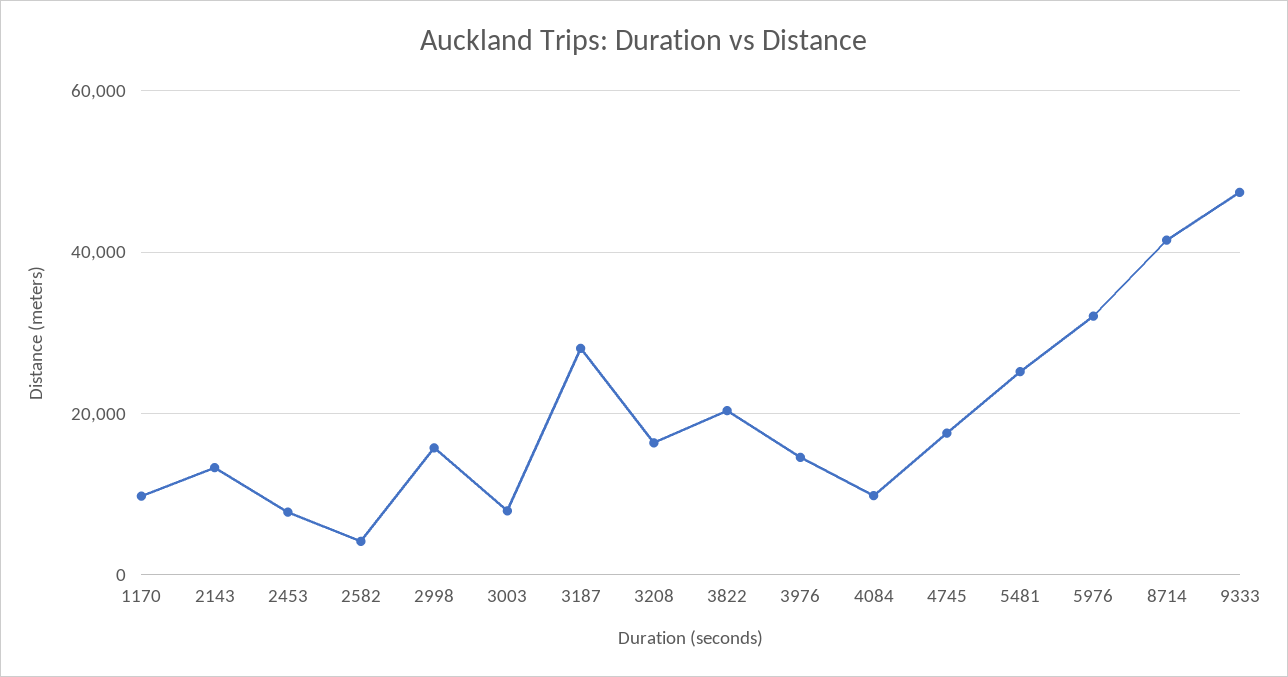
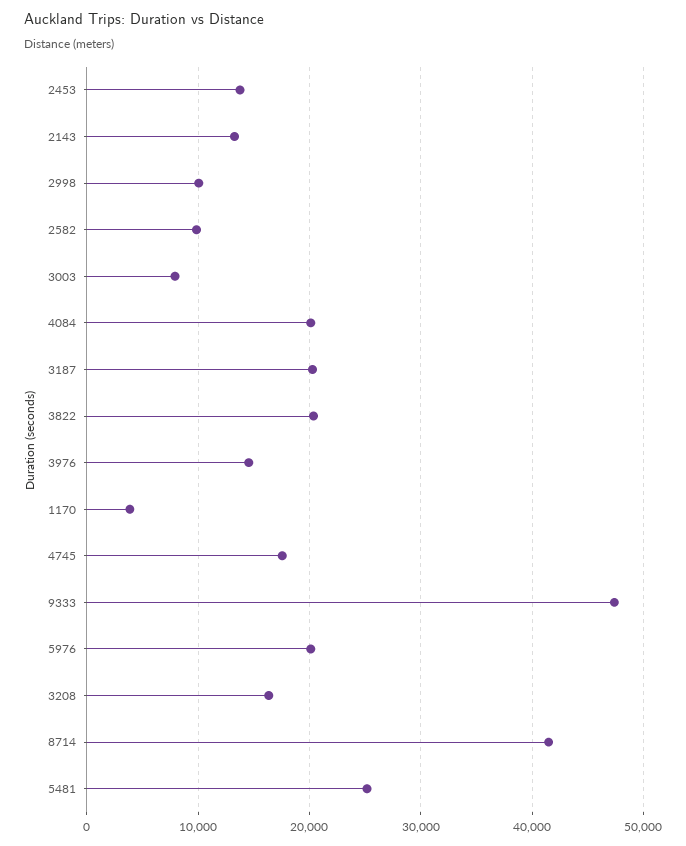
  {
-   "1170": 10000,
+   "1170": 4000,
    "2143": 13000,
-   "2453": 8000,
+   "2453": 14000,
-   "2582": 4000,
+   "2582": 10000,
-   "2998": 16000,
+   "2998": 10000,
    "3003": 8000,
-   "3187": 28000,
+   "3187": 20000,
    "3208": 16000,
    "3822": 20000,
    "3976": 15000,
-   "4084": 10000,
+   "4084": 20000,
    "4745": 18000,
    "5481": 25000,
-   "5976": 32000,
+   "5976": 20000,
    "8714": 41000,
    "9333": 47000
  }

